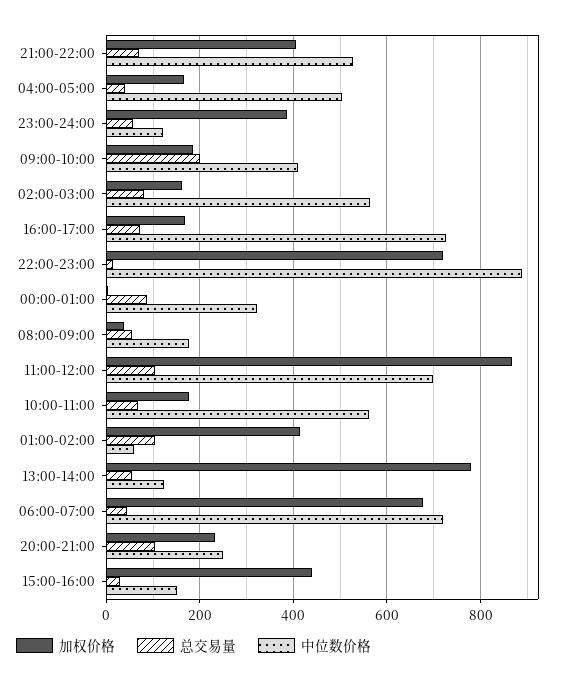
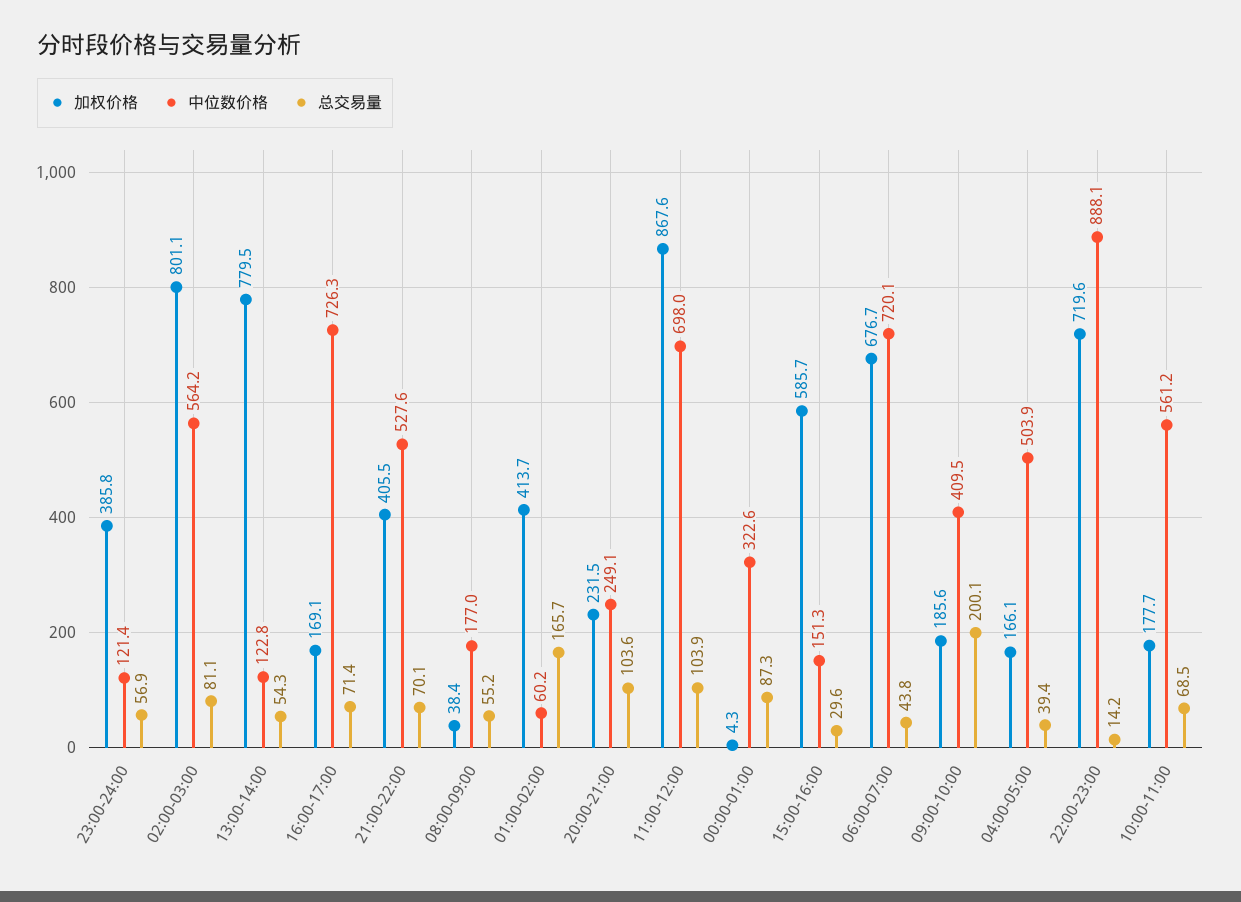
  {
    "加权价格": {
      "21:00-22:00": 405.5,
      "04:00-05:00": 166.1,
      "23:00-24:00": 385.8,
      "09:00-10:00": 185.6,
-     "02:00-03:00": 160,
+     "02:00-03:00": 801.1,
      "16:00-17:00": 169.1,
      "22:00-23:00": 719.6,
      "00:00-01:00": 4.3,
      "08:00-09:00": 38.4,
      "11:00-12:00": 867.6,
      "10:00-11:00": 177.7,
      "01:00-02:00": 413.7,
      "13:00-14:00": 779.5,
      "06:00-07:00": 676.7,
      "20:00-21:00": 231.5,
-     "15:00-16:00": 440
+     "15:00-16:00": 585.7
    },
    "总交易量": {
      "21:00-22:00": 70.1,
      "04:00-05:00": 39.4,
      "23:00-24:00": 56.9,
      "09:00-10:00": 200.1,
      "02:00-03:00": 81.1,
      "16:00-17:00": 71.4,
      "22:00-23:00": 14.2,
      "00:00-01:00": 87.3,
      "08:00-09:00": 55.2,
      "11:00-12:00": 103.9,
      "10:00-11:00": 68.5,
-     "01:00-02:00": 100,
+     "01:00-02:00": 165.7,
      "13:00-14:00": 54.3,
      "06:00-07:00": 43.8,
      "20:00-21:00": 103.6,
      "15:00-16:00": 29.6
    },
    "中位数价格": {
      "21:00-22:00": 527.6,
      "04:00-05:00": 503.9,
      "23:00-24:00": 121.4,
      "09:00-10:00": 409.5,
      "02:00-03:00": 564.2,
      "16:00-17:00": 726.3,
      "22:00-23:00": 888.1,
      "00:00-01:00": 322.6,
      "08:00-09:00": 177,
      "11:00-12:00": 698,
      "10:00-11:00": 561.2,
      "01:00-02:00": 60.2,
      "13:00-14:00": 122.8,
      "06:00-07:00": 720.1,
      "20:00-21:00": 249.1,
      "15:00-16:00": 151.3
    }
  }

